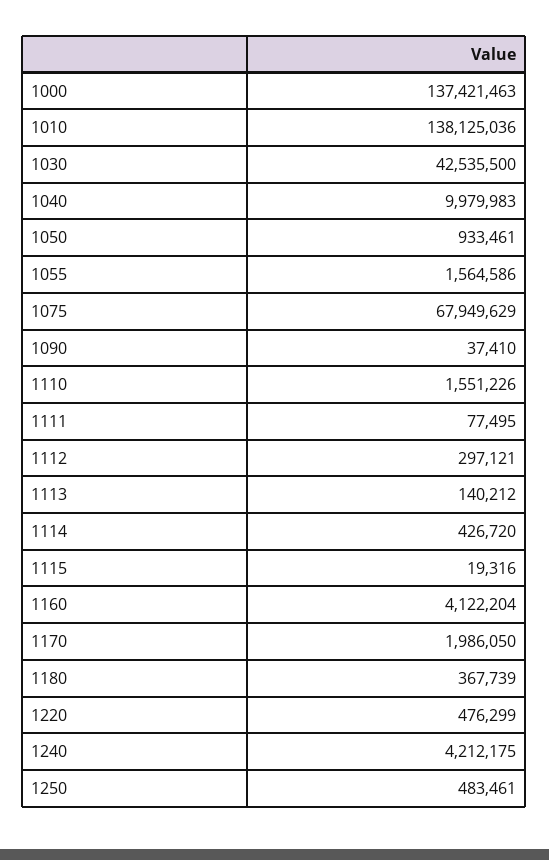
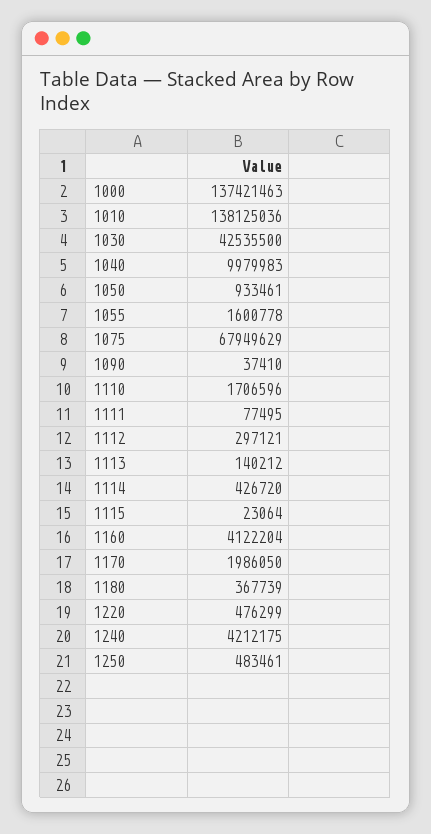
  {
    "1000": 137421463,
    "1010": 138125036,
    "1030": 42535500,
    "1040": 9979983,
    "1050": 933461,
-   "1055": 1564586,
+   "1055": 1600778,
    "1075": 67949629,
    "1090": 37410,
-   "1110": 1551226,
+   "1110": 1706596,
    "1111": 77495,
    "1112": 297121,
    "1113": 140212,
    "1114": 426720,
-   "1115": 19316,
+   "1115": 23064,
    "1160": 4122204,
    "1170": 1986050,
    "1180": 367739,
    "1220": 476299,
    "1240": 4212175,
    "1250": 483461
  }

